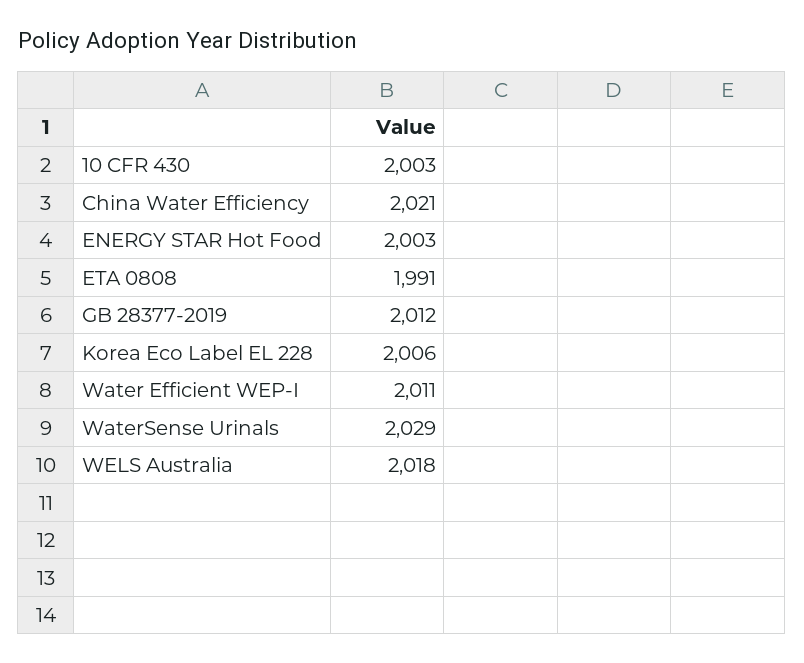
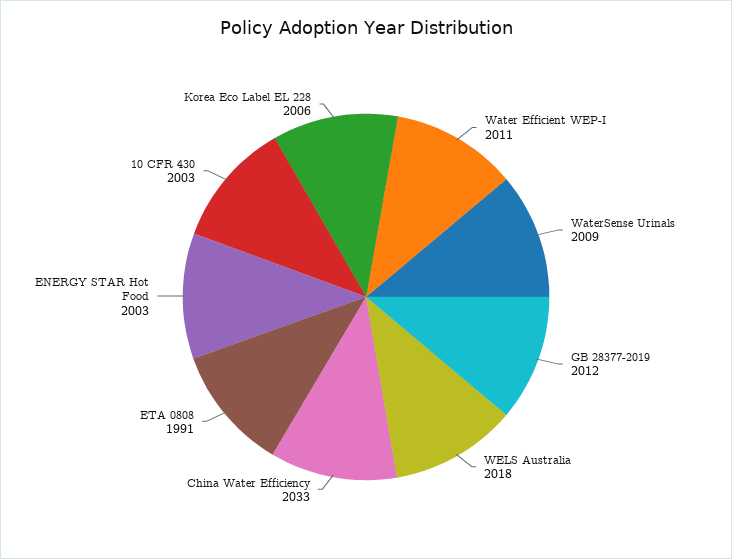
  {
    "10 CFR 430": 2003,
-   "China Water Efficiency": 2021,
+   "China Water Efficiency": 2033,
    "ENERGY STAR Hot Food": 2003,
    "ETA 0808": 1991,
    "GB 28377-2019": 2012,
    "Korea Eco Label EL 228": 2006,
    "Water Efficient WEP-I": 2011,
-   "WaterSense Urinals": 2029,
+   "WaterSense Urinals": 2009,
    "WELS Australia": 2018
  }

